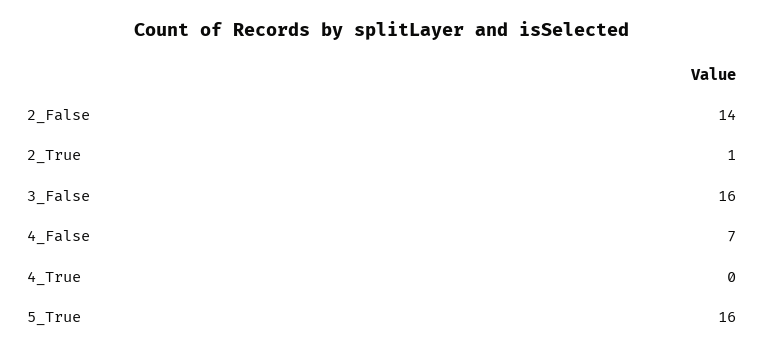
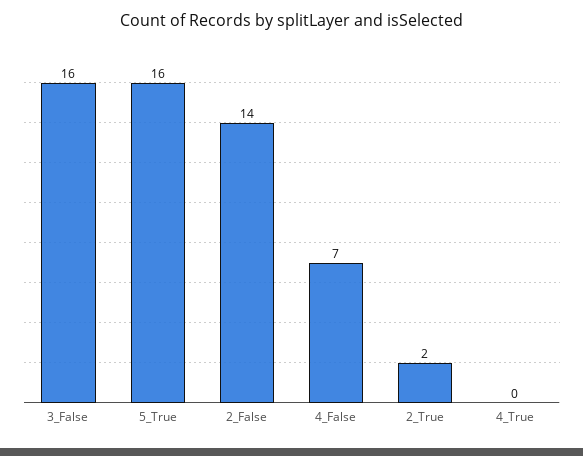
  {
    "2_False": 14,
-   "2_True": 1,
+   "2_True": 2,
    "3_False": 16,
    "4_False": 7,
    "4_True": 0,
    "5_True": 16
  }

